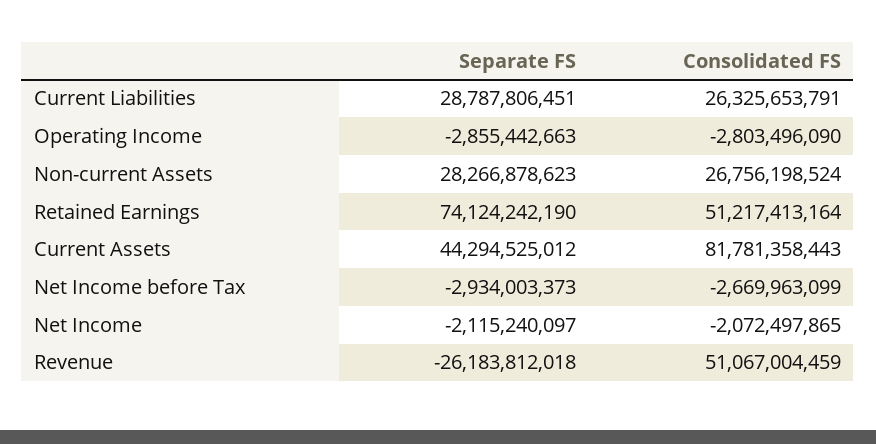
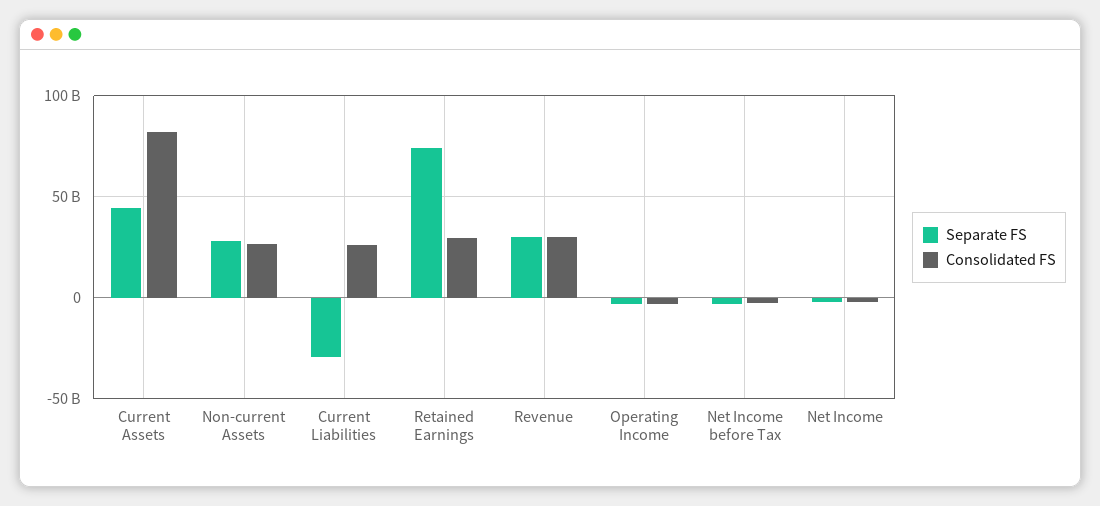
  {
    "Separate FS": {
-     "Current Liabilities": 28787806451,
+     "Current Liabilities": -30000000000,
      "Operating Income": -2855442663,
      "Non-current Assets": 28266878623,
      "Retained Earnings": 74124242190,
      "Current Assets": 44294525012,
      "Net Income before Tax": -2934003373,
      "Net Income": -2115240097,
-     "Revenue": -26183812018
+     "Revenue": 30000000000
    },
    "Consolidated FS": {
      "Current Liabilities": 26325653791,
      "Operating Income": -2803496090,
      "Non-current Assets": 26756198524,
-     "Retained Earnings": 51217413164,
+     "Retained Earnings": 30000000000,
      "Current Assets": 81781358443,
      "Net Income before Tax": -2669963099,
      "Net Income": -2072497865,
-     "Revenue": 51067004459
+     "Revenue": 30000000000
    }
  }

